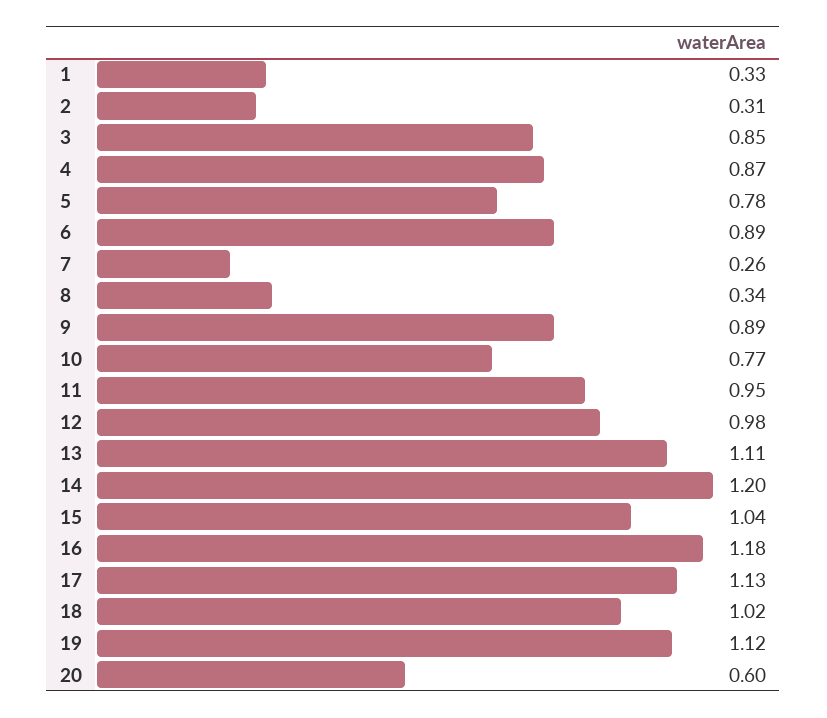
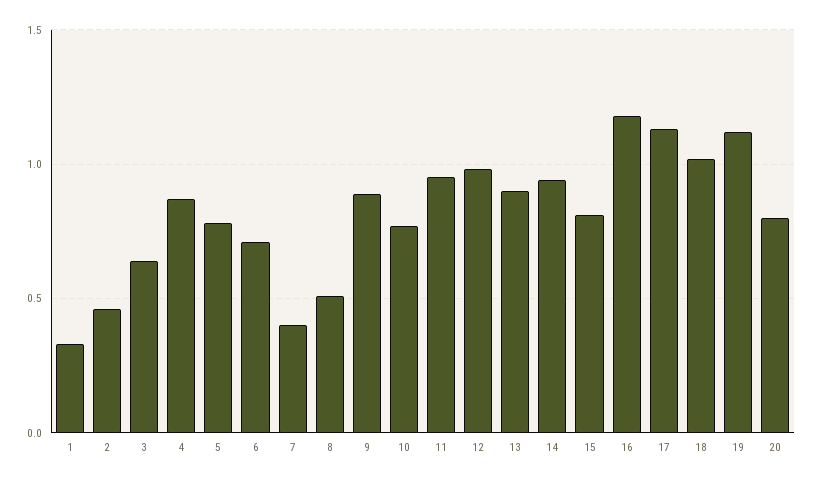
  {
    "1": 0.33,
-   "2": 0.31,
+   "2": 0.45,
-   "3": 0.85,
+   "3": 0.65,
    "4": 0.87,
    "5": 0.78,
-   "6": 0.89,
+   "6": 0.7,
-   "7": 0.26,
+   "7": 0.4,
-   "8": 0.34,
+   "8": 0.5,
    "9": 0.89,
    "10": 0.77,
    "11": 0.95,
    "12": 0.98,
-   "13": 1.11,
+   "13": 0.9,
-   "14": 1.2,
+   "14": 0.95,
-   "15": 1.04,
+   "15": 0.8,
    "16": 1.18,
    "17": 1.13,
    "18": 1.02,
    "19": 1.12,
-   "20": 0.6
+   "20": 0.8
  }

